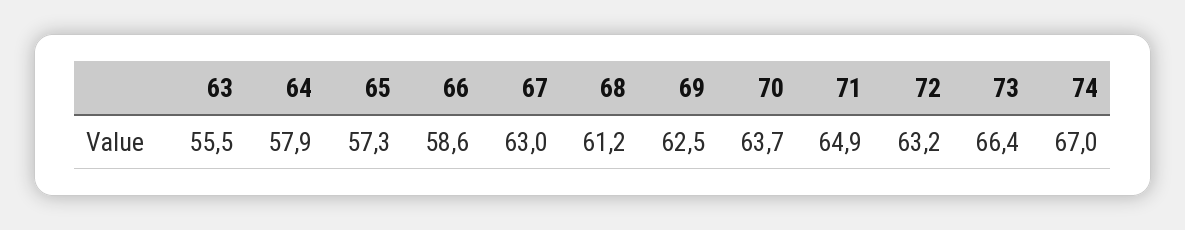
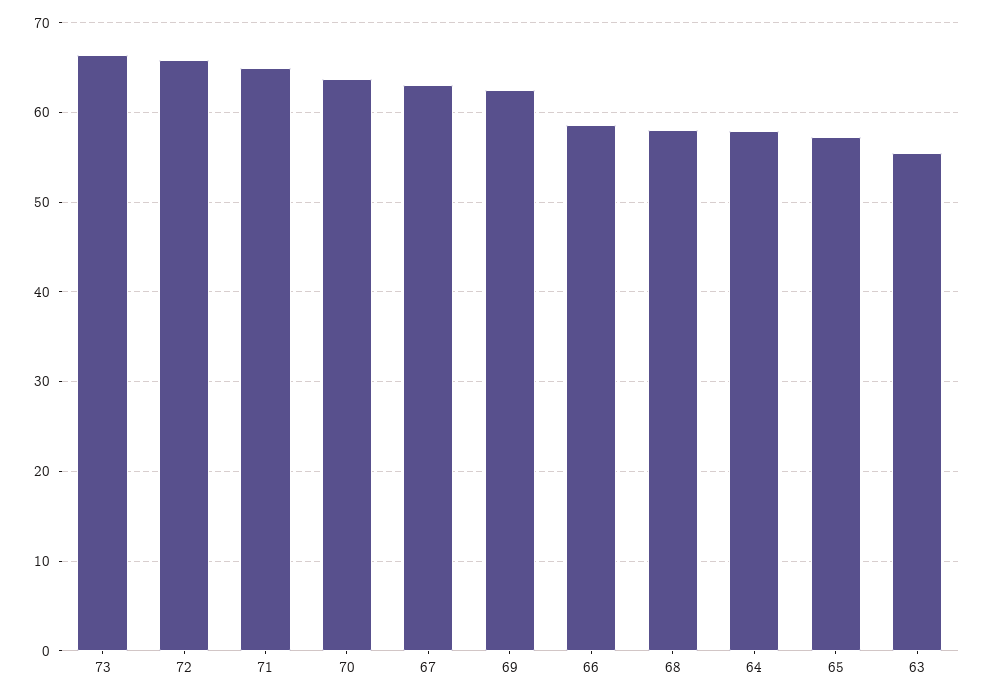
  {
    "63": 55.5,
    "64": 57.9,
    "65": 57.3,
    "66": 58.6,
    "67": 63,
-   "68": 61.2,
+   "68": 58,
    "69": 62.5,
    "70": 63.7,
    "71": 64.9,
-   "72": 63.2,
+   "72": 66,
-   "73": 66.4,
+   "73": 66.4
-   "74": 67
  }

